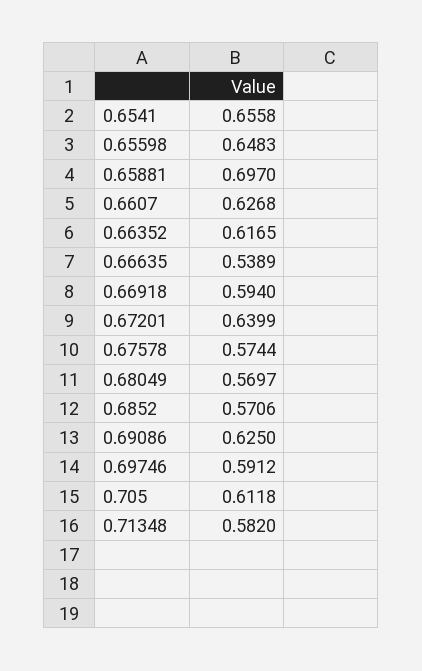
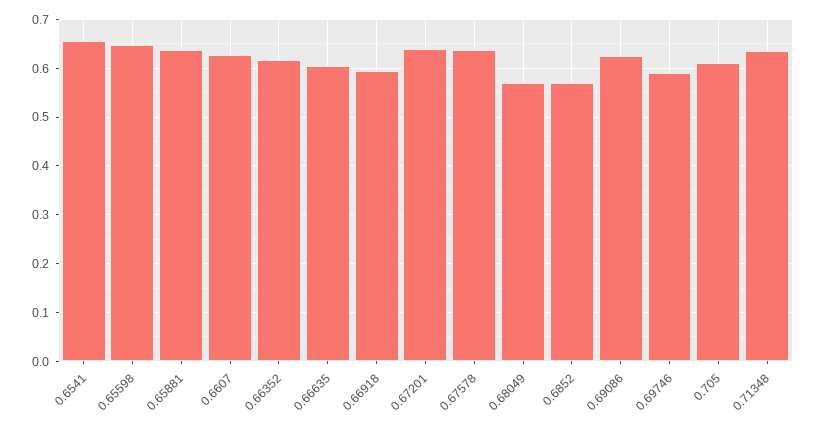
  {
    "0.6541": 0.6558,
    "0.65598": 0.6483,
-   "0.65881": 0.697,
+   "0.65881": 0.64,
    "0.6607": 0.6268,
    "0.66352": 0.6165,
-   "0.66635": 0.5389,
+   "0.66635": 0.6,
    "0.66918": 0.594,
    "0.67201": 0.6399,
-   "0.67578": 0.5744,
+   "0.67578": 0.64,
    "0.68049": 0.5697,
    "0.6852": 0.5706,
    "0.69086": 0.625,
    "0.69746": 0.5912,
    "0.705": 0.6118,
-   "0.71348": 0.582
+   "0.71348": 0.64
  }

